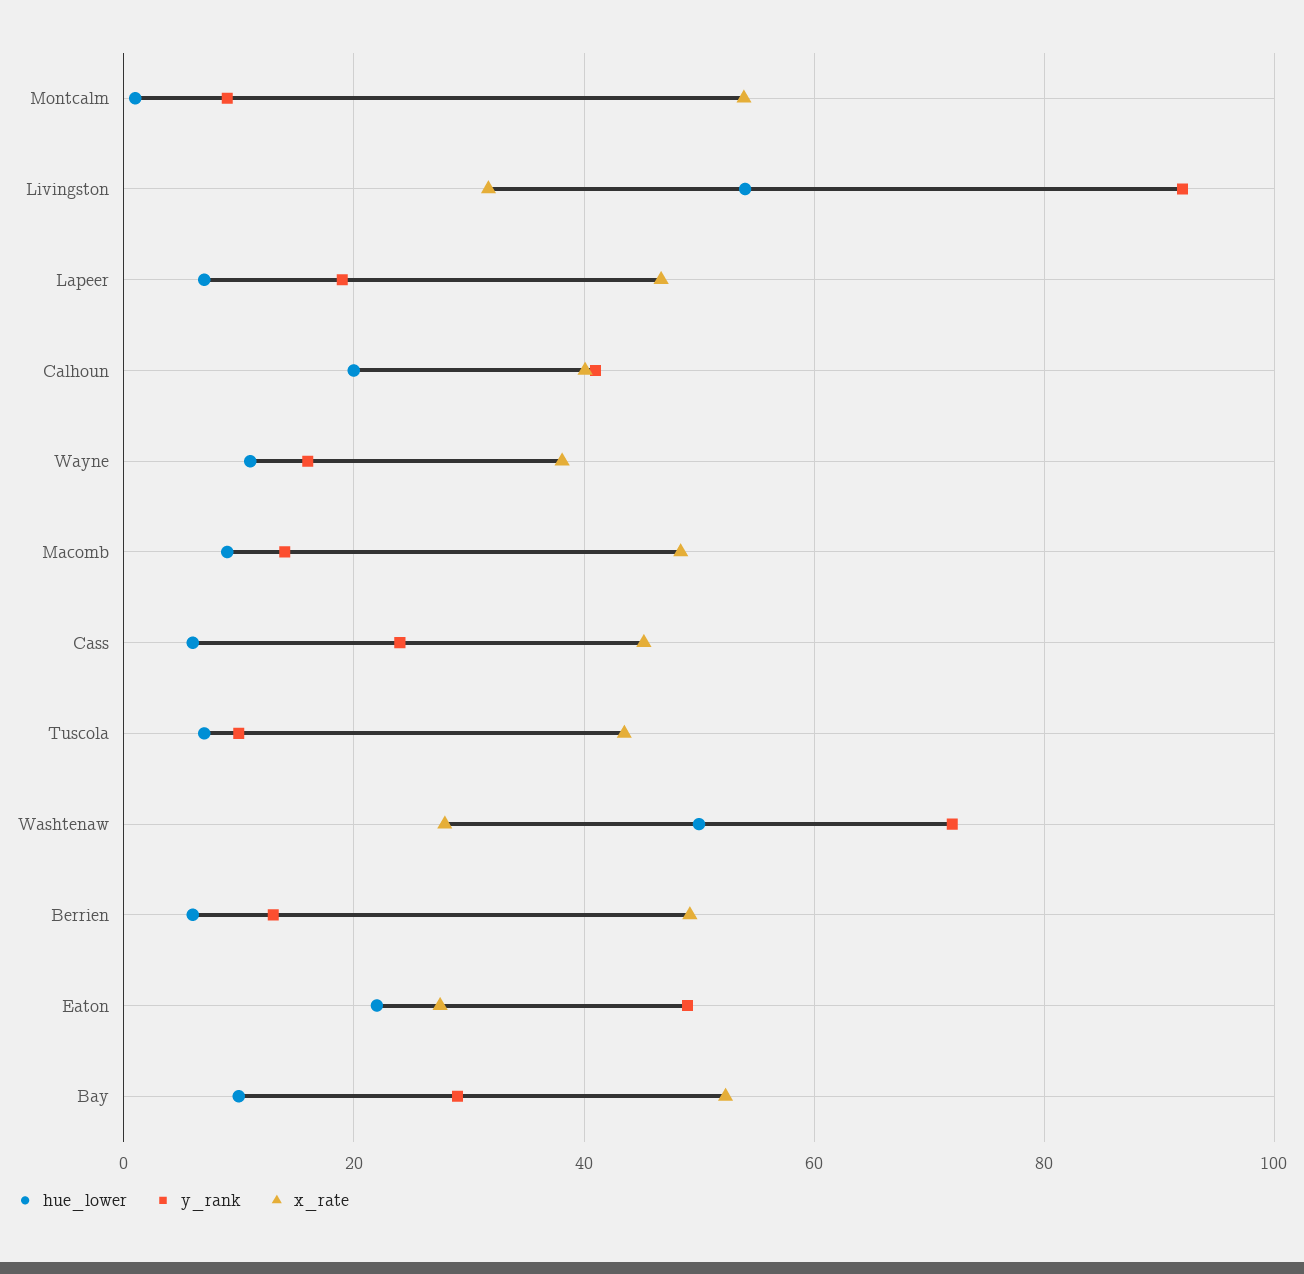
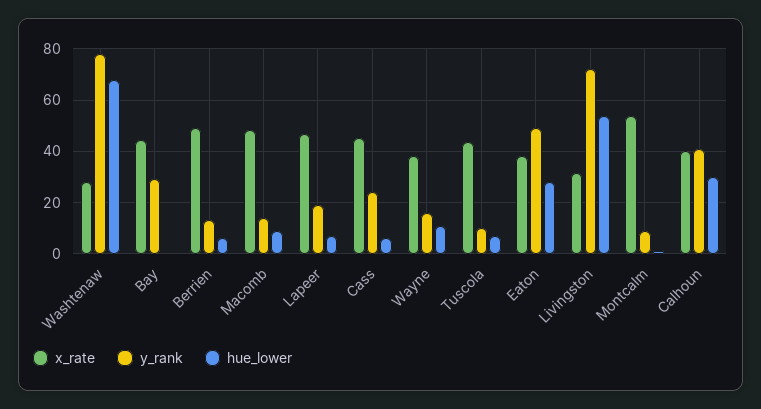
  {
    "hue_lower": {
      "Montcalm": 2,
      "Livingston": 54,
      "Lapeer": 8,
-     "Calhoun": 20,
+     "Calhoun": 30,
      "Wayne": 12,
      "Macomb": 10,
      "Cass": 6,
      "Tuscola": 8,
-     "Washtenaw": 50,
+     "Washtenaw": 67.5,
      "Berrien": 6,
-     "Eaton": 22,
+     "Eaton": 27.5,
-     "Bay": 10
+     "Bay": 0
    },
    "y_rank": {
      "Montcalm": 10,
-     "Livingston": 92,
+     "Livingston": 72.5,
      "Lapeer": 20,
      "Calhoun": 42,
      "Wayne": 16,
      "Macomb": 14,
      "Cass": 24,
      "Tuscola": 10,
-     "Washtenaw": 72,
+     "Washtenaw": 77.5,
      "Berrien": 14,
      "Eaton": 50,
      "Bay": 30
    },
    "x_rate": {
      "Montcalm": 54,
      "Livingston": 32,
      "Lapeer": 46,
      "Calhoun": 40,
      "Wayne": 38,
      "Macomb": 48,
      "Cass": 46,
      "Tuscola": 44,
      "Washtenaw": 28,
      "Berrien": 50,
-     "Eaton": 28,
+     "Eaton": 37.5,
-     "Bay": 52
+     "Bay": 45
    }
  }

